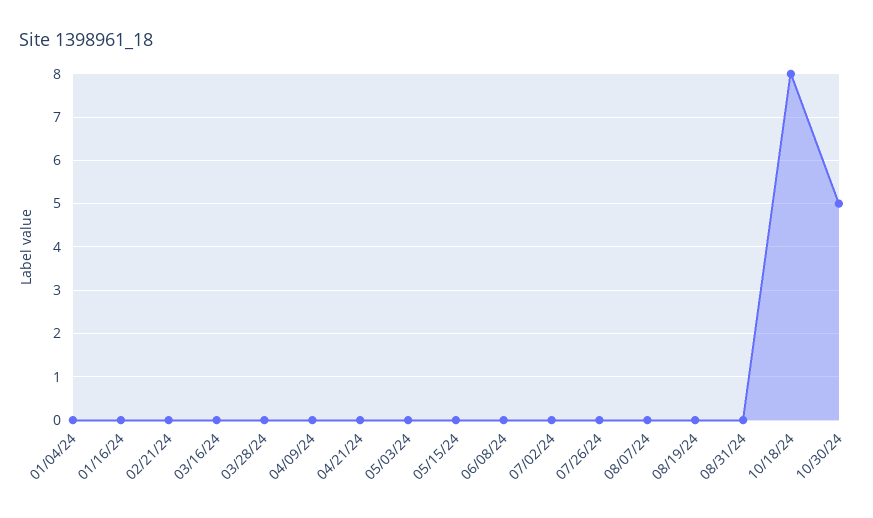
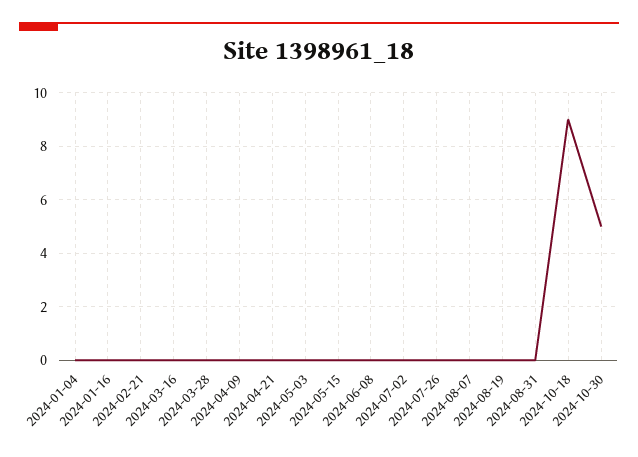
  {
    "01/04/24": 0,
    "01/16/24": 0,
    "02/21/24": 0,
    "03/16/24": 0,
    "03/28/24": 0,
    "04/09/24": 0,
    "04/21/24": 0,
    "05/03/24": 0,
    "05/15/24": 0,
    "06/08/24": 0,
    "07/02/24": 0,
    "07/26/24": 0,
    "08/07/24": 0,
    "08/19/24": 0,
    "08/31/24": 0,
-   "10/18/24": 8,
+   "10/18/24": 9,
    "10/30/24": 5
  }

